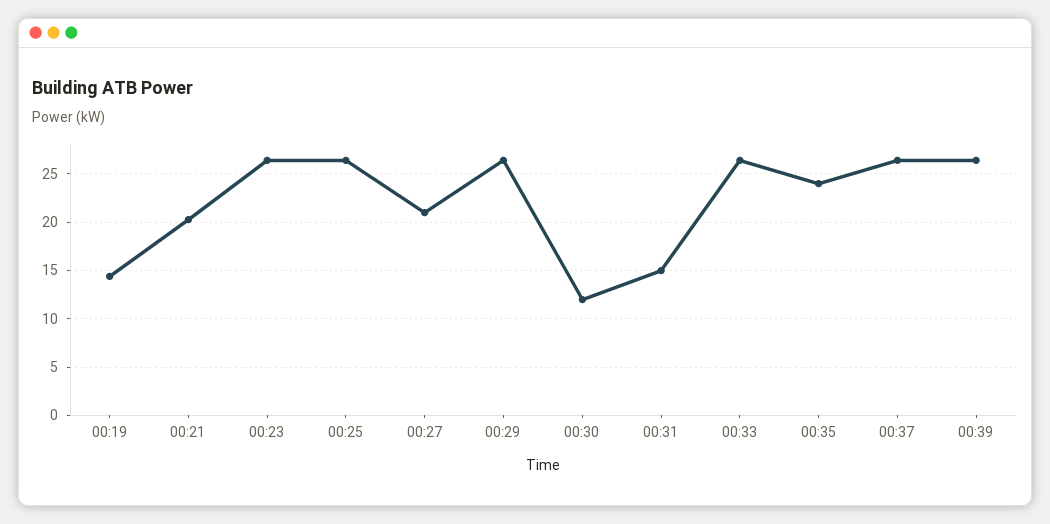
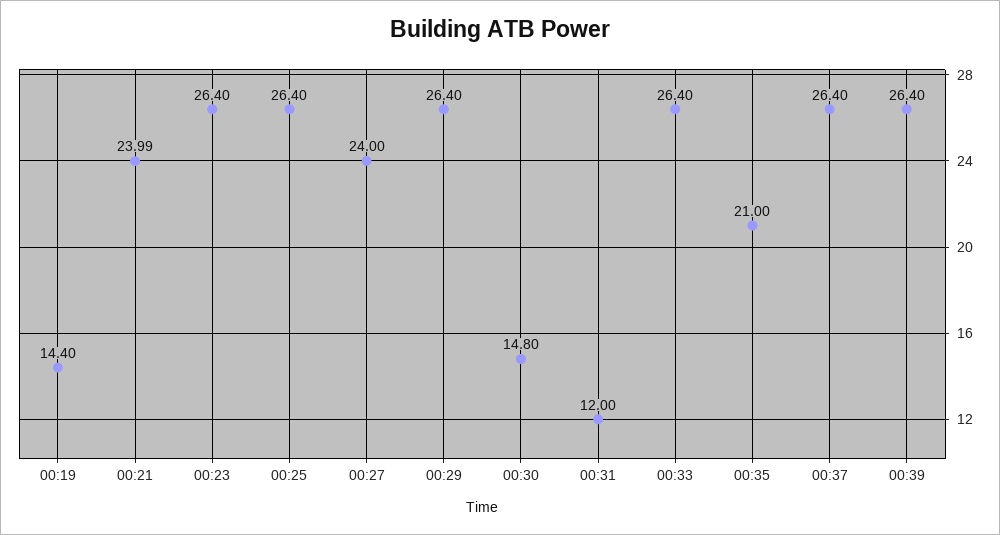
  {
    "00:19": 14.4,
-   "00:21": 20,
+   "00:21": 23.99,
    "00:23": 26.4,
    "00:25": 26.4,
-   "00:27": 21,
+   "00:27": 24,
    "00:29": 26.4,
-   "00:30": 12,
+   "00:30": 14.8,
-   "00:31": 15,
+   "00:31": 12,
    "00:33": 26.4,
-   "00:35": 24,
+   "00:35": 21,
    "00:37": 26.4,
    "00:39": 26.4
  }

